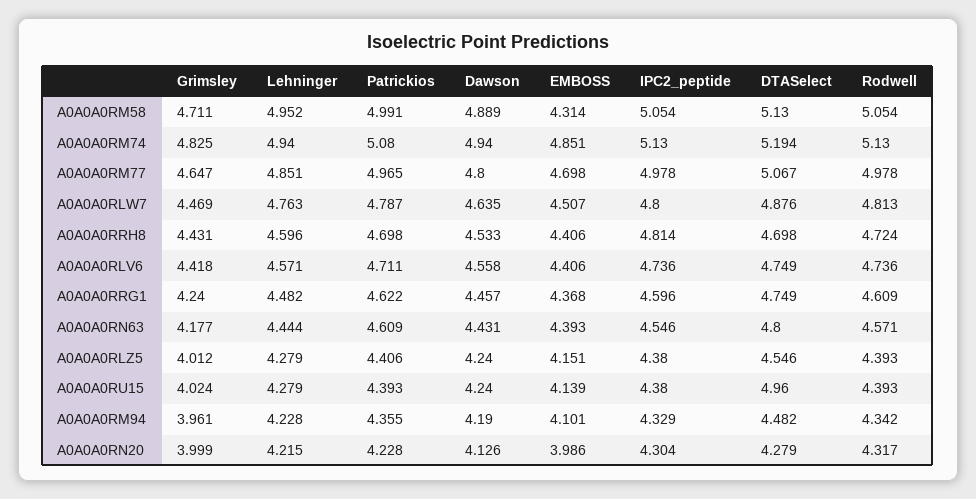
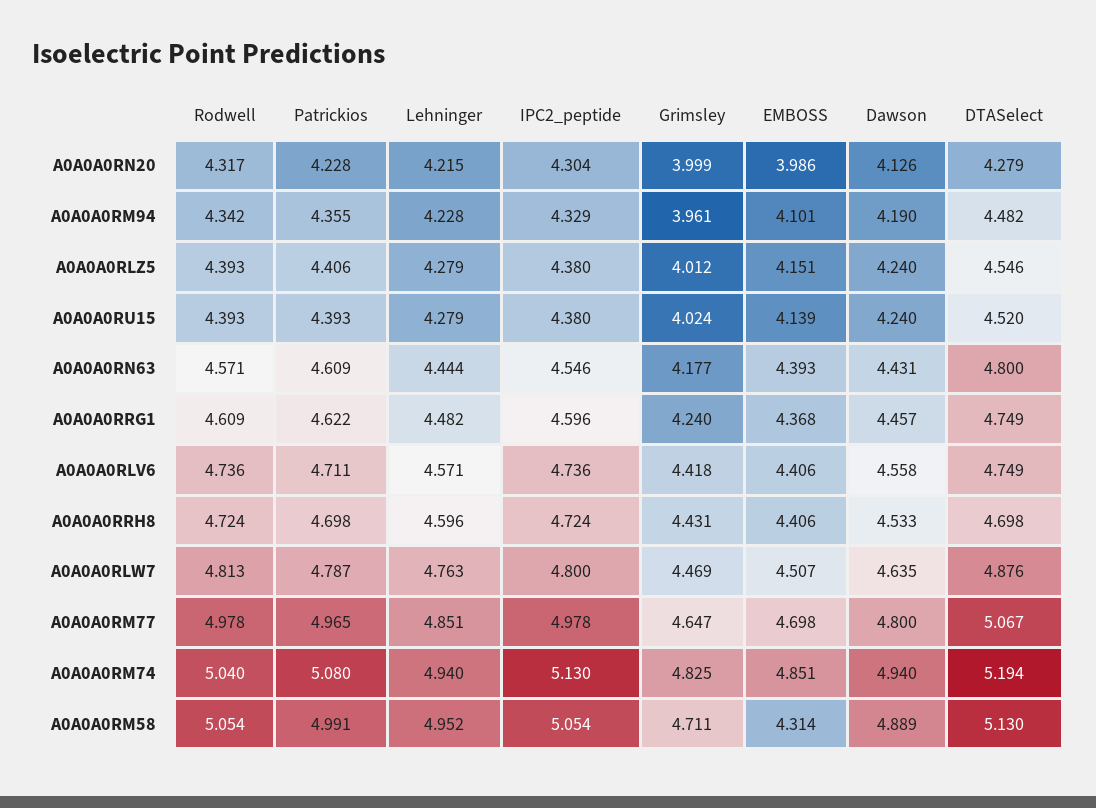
  {
    "Grimsley": {
      "A0A0A0RM58": 4.711,
      "A0A0A0RM74": 4.825,
      "A0A0A0RM77": 4.647,
      "A0A0A0RLW7": 4.469,
      "A0A0A0RRH8": 4.431,
      "A0A0A0RLV6": 4.418,
      "A0A0A0RRG1": 4.24,
      "A0A0A0RN63": 4.177,
      "A0A0A0RLZ5": 4.012,
      "A0A0A0RU15": 4.024,
      "A0A0A0RM94": 3.961,
      "A0A0A0RN20": 3.999
    },
    "Lehninger": {
      "A0A0A0RM58": 4.952,
      "A0A0A0RM74": 4.94,
      "A0A0A0RM77": 4.851,
      "A0A0A0RLW7": 4.763,
      "A0A0A0RRH8": 4.596,
      "A0A0A0RLV6": 4.571,
      "A0A0A0RRG1": 4.482,
      "A0A0A0RN63": 4.444,
      "A0A0A0RLZ5": 4.279,
      "A0A0A0RU15": 4.279,
      "A0A0A0RM94": 4.228,
      "A0A0A0RN20": 4.215
    },
    "Patrickios": {
      "A0A0A0RM58": 4.991,
      "A0A0A0RM74": 5.08,
      "A0A0A0RM77": 4.965,
      "A0A0A0RLW7": 4.787,
      "A0A0A0RRH8": 4.698,
      "A0A0A0RLV6": 4.711,
      "A0A0A0RRG1": 4.622,
      "A0A0A0RN63": 4.609,
      "A0A0A0RLZ5": 4.406,
      "A0A0A0RU15": 4.393,
      "A0A0A0RM94": 4.355,
      "A0A0A0RN20": 4.228
    },
    "Dawson": {
      "A0A0A0RM58": 4.889,
      "A0A0A0RM74": 4.94,
      "A0A0A0RM77": 4.8,
      "A0A0A0RLW7": 4.635,
      "A0A0A0RRH8": 4.533,
      "A0A0A0RLV6": 4.558,
      "A0A0A0RRG1": 4.457,
      "A0A0A0RN63": 4.431,
      "A0A0A0RLZ5": 4.24,
      "A0A0A0RU15": 4.24,
      "A0A0A0RM94": 4.19,
      "A0A0A0RN20": 4.126
    },
    "EMBOSS": {
      "A0A0A0RM58": 4.314,
      "A0A0A0RM74": 4.851,
      "A0A0A0RM77": 4.698,
      "A0A0A0RLW7": 4.507,
      "A0A0A0RRH8": 4.406,
      "A0A0A0RLV6": 4.406,
      "A0A0A0RRG1": 4.368,
      "A0A0A0RN63": 4.393,
      "A0A0A0RLZ5": 4.151,
      "A0A0A0RU15": 4.139,
      "A0A0A0RM94": 4.101,
      "A0A0A0RN20": 3.986
    },
    "IPC2_peptide": {
      "A0A0A0RM58": 5.054,
      "A0A0A0RM74": 5.13,
      "A0A0A0RM77": 4.978,
      "A0A0A0RLW7": 4.8,
-     "A0A0A0RRH8": 4.814,
+     "A0A0A0RRH8": 4.724,
      "A0A0A0RLV6": 4.736,
      "A0A0A0RRG1": 4.596,
      "A0A0A0RN63": 4.546,
      "A0A0A0RLZ5": 4.38,
      "A0A0A0RU15": 4.38,
      "A0A0A0RM94": 4.329,
      "A0A0A0RN20": 4.304
    },
    "DTASelect": {
      "A0A0A0RM58": 5.13,
      "A0A0A0RM74": 5.194,
      "A0A0A0RM77": 5.067,
      "A0A0A0RLW7": 4.876,
      "A0A0A0RRH8": 4.698,
      "A0A0A0RLV6": 4.749,
      "A0A0A0RRG1": 4.749,
      "A0A0A0RN63": 4.8,
      "A0A0A0RLZ5": 4.546,
-     "A0A0A0RU15": 4.96,
+     "A0A0A0RU15": 4.52,
      "A0A0A0RM94": 4.482,
      "A0A0A0RN20": 4.279
    },
    "Rodwell": {
      "A0A0A0RM58": 5.054,
-     "A0A0A0RM74": 5.13,
+     "A0A0A0RM74": 5.04,
      "A0A0A0RM77": 4.978,
      "A0A0A0RLW7": 4.813,
      "A0A0A0RRH8": 4.724,
      "A0A0A0RLV6": 4.736,
      "A0A0A0RRG1": 4.609,
      "A0A0A0RN63": 4.571,
      "A0A0A0RLZ5": 4.393,
      "A0A0A0RU15": 4.393,
      "A0A0A0RM94": 4.342,
      "A0A0A0RN20": 4.317
    }
  }

